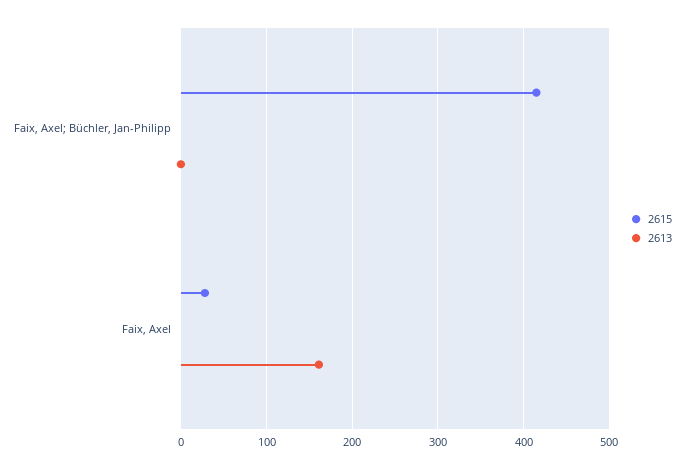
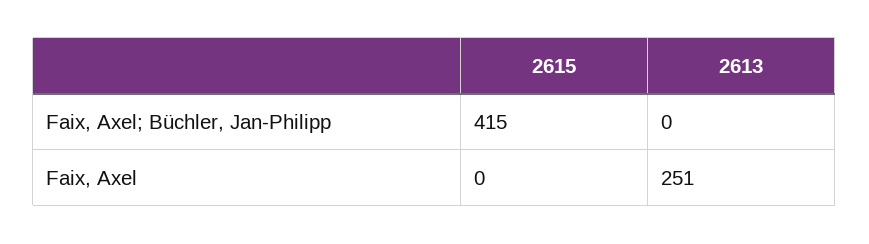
  {
    "2615": {
      "Faix, Axel; Büchler, Jan-Philipp": 415,
-     "Faix, Axel": 30
+     "Faix, Axel": 0
    },
    "2613": {
      "Faix, Axel; Büchler, Jan-Philipp": 0,
-     "Faix, Axel": 160
+     "Faix, Axel": 251
    }
  }

